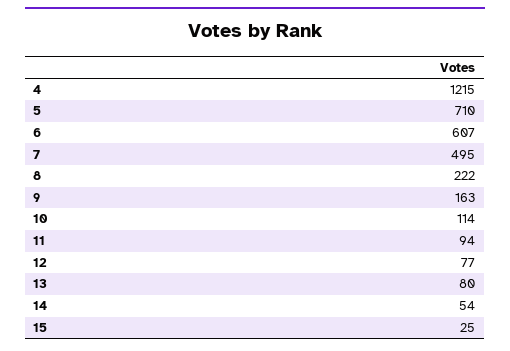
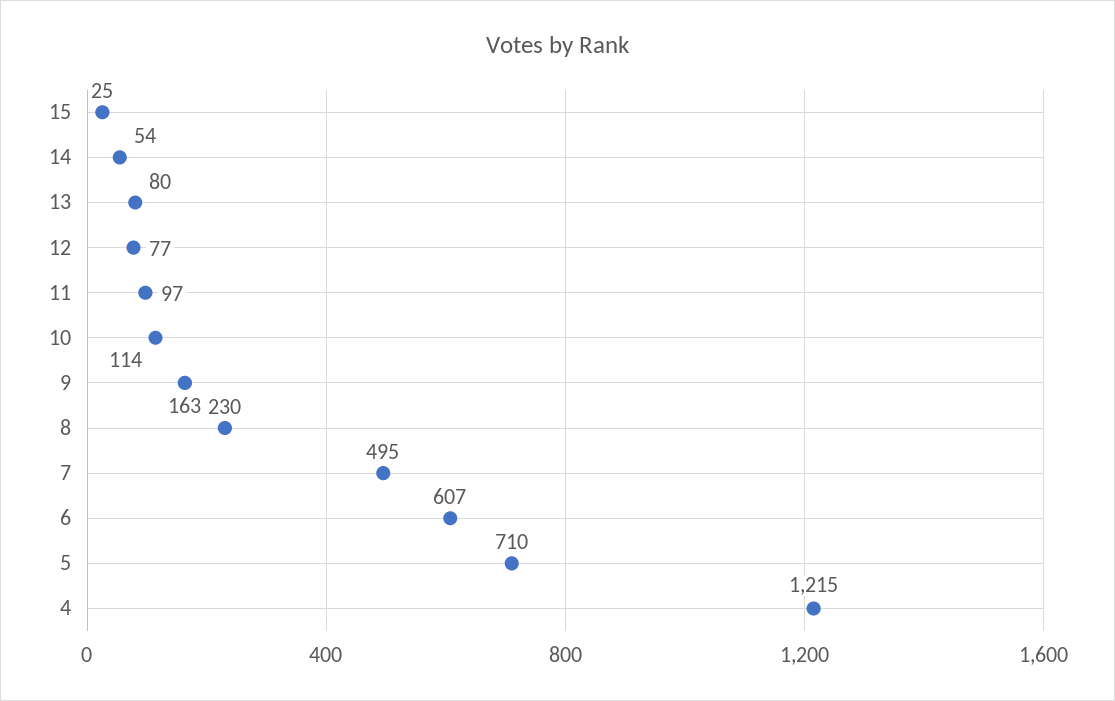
  {
    "4": 1215,
    "5": 710,
    "6": 607,
    "7": 495,
-   "8": 222,
+   "8": 230,
    "9": 163,
    "10": 114,
-   "11": 94,
+   "11": 97,
    "12": 77,
    "13": 80,
    "14": 54,
    "15": 25
  }

